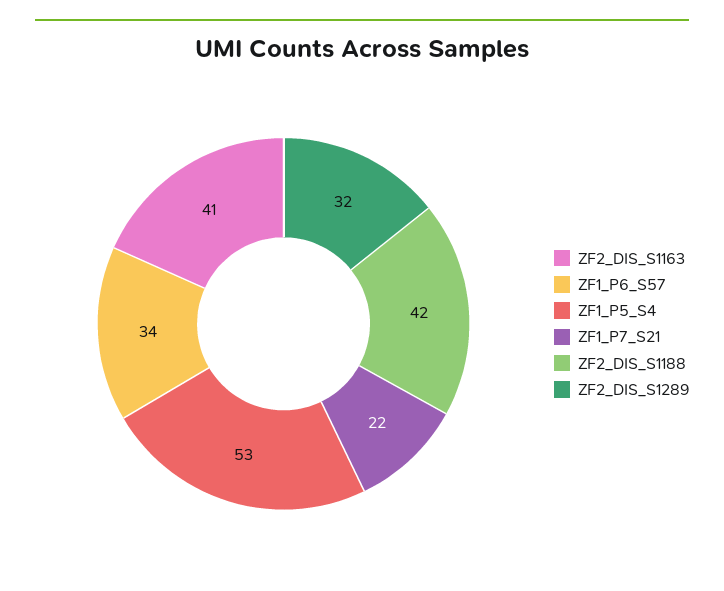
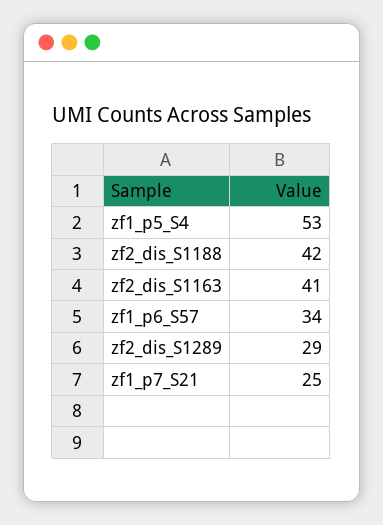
  {
    "ZF2_DIS_S1163": 41,
    "ZF1_P6_S57": 34,
    "ZF1_P5_S4": 53,
-   "ZF1_P7_S21": 22,
+   "ZF1_P7_S21": 25,
    "ZF2_DIS_S1188": 42,
-   "ZF2_DIS_S1289": 32
+   "ZF2_DIS_S1289": 29
  }

